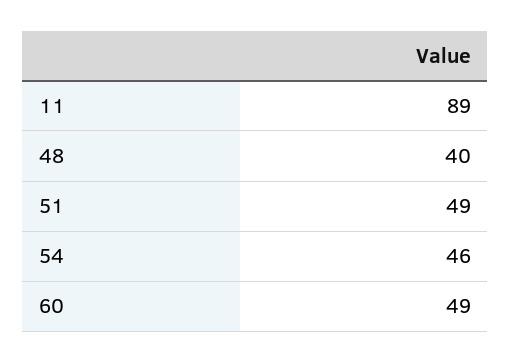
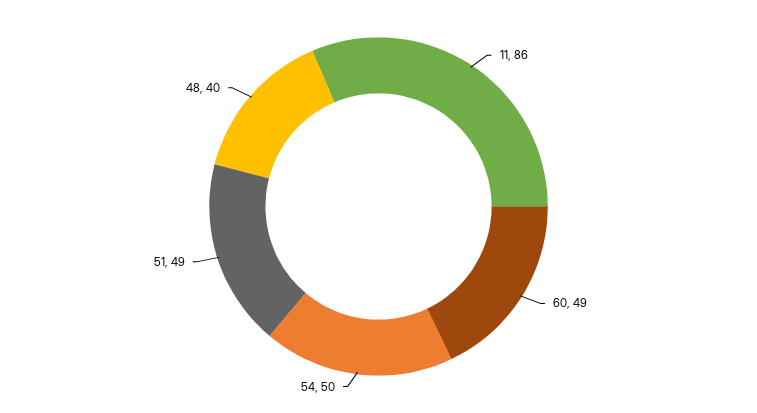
  {
-   "11": 89,
+   "11": 86,
    "48": 40,
    "51": 49,
-   "54": 46,
+   "54": 50,
    "60": 49
  }

